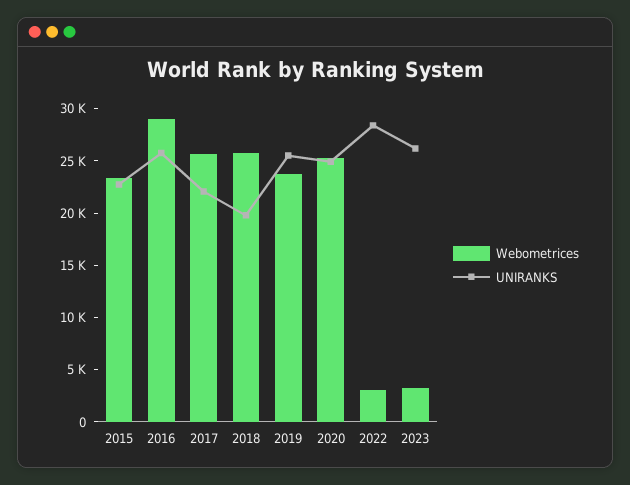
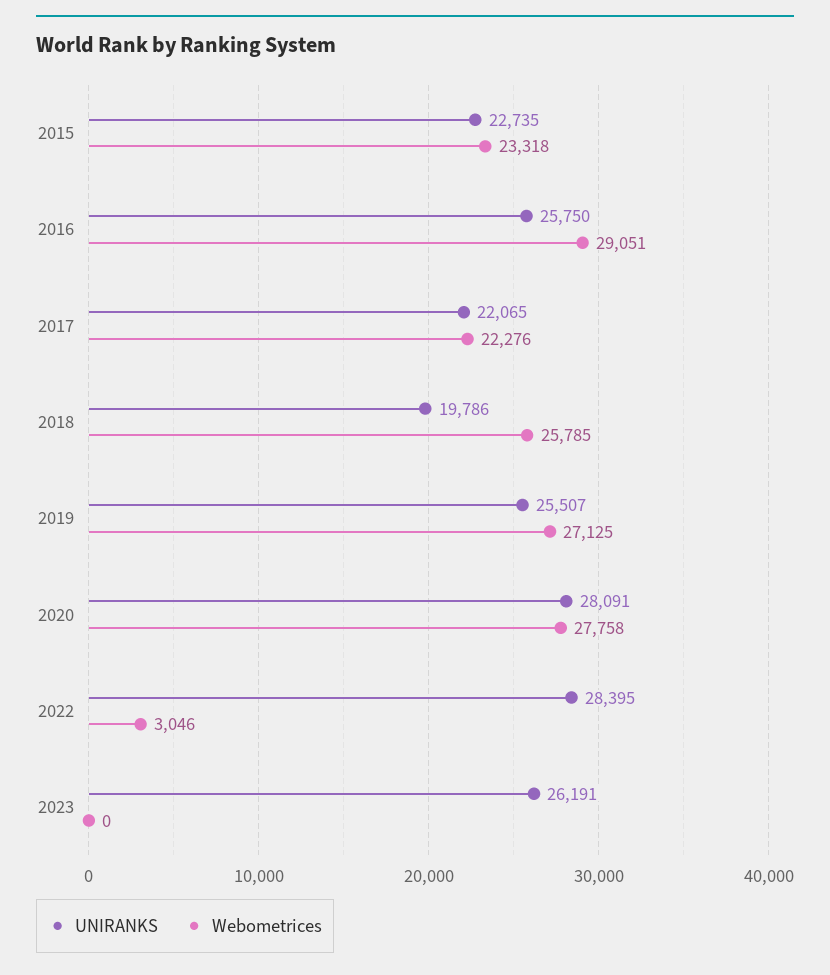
  {
    "Webometrices": {
      "2015": 23318,
      "2016": 29051,
-     "2017": 26000,
+     "2017": 22276,
      "2018": 25785,
-     "2019": 24000,
+     "2019": 27125,
-     "2020": 25000,
+     "2020": 27758,
      "2022": 3046,
-     "2023": 3000
+     "2023": 0
    },
    "UNIRANKS": {
      "2015": 22735,
      "2016": 25750,
      "2017": 22065,
      "2018": 19786,
      "2019": 25507,
-     "2020": 25000,
+     "2020": 28091,
      "2022": 28395,
      "2023": 26191
    }
  }

